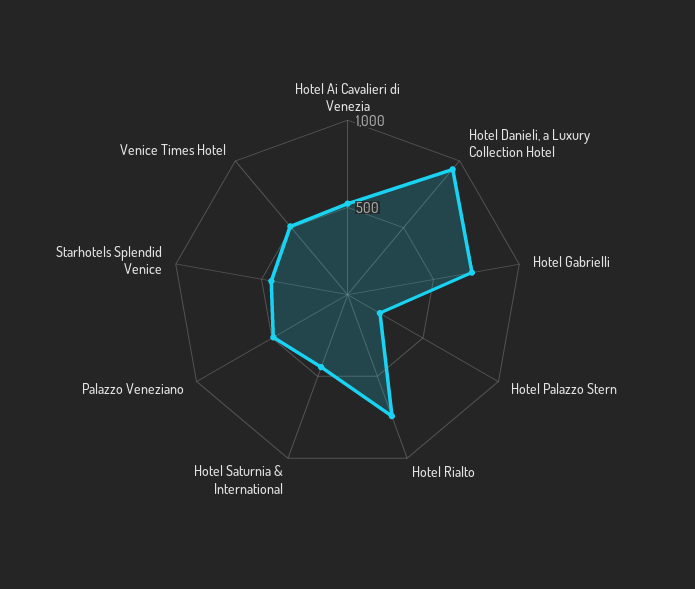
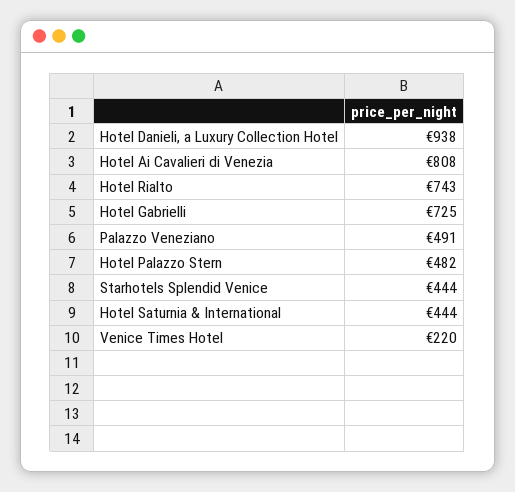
  {
-   "Hotel Ai Cavalieri di Venezia": 500,
+   "Hotel Ai Cavalieri di Venezia": 808,
    "Hotel Danieli, a Luxury Collection Hotel": 938,
    "Hotel Gabrielli": 725,
-   "Hotel Palazzo Stern": 200,
+   "Hotel Palazzo Stern": 482,
    "Hotel Rialto": 743,
    "Hotel Saturnia & International": 444,
    "Palazzo Veneziano": 491,
    "Starhotels Splendid Venice": 444,
-   "Venice Times Hotel": 500
+   "Venice Times Hotel": 220
  }

